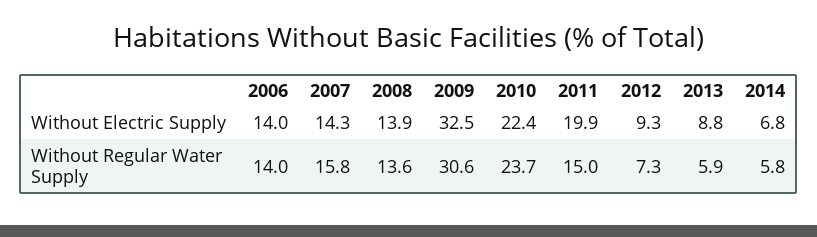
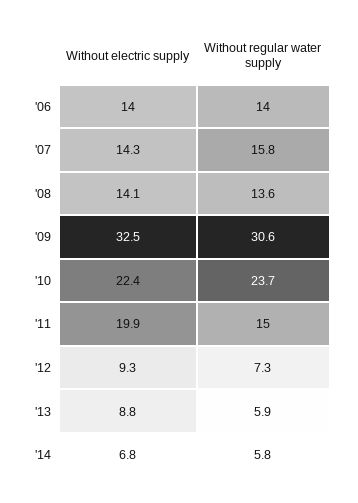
  {
    "2006": {
      "Without Electric Supply": 14,
      "Without Regular Water Supply": 14
    },
    "2007": {
      "Without Electric Supply": 14.3,
      "Without Regular Water Supply": 15.8
    },
    "2008": {
-     "Without Electric Supply": 13.9,
+     "Without Electric Supply": 14.1,
      "Without Regular Water Supply": 13.6
    },
    "2009": {
      "Without Electric Supply": 32.5,
      "Without Regular Water Supply": 30.6
    },
    "2010": {
      "Without Electric Supply": 22.4,
      "Without Regular Water Supply": 23.7
    },
    "2011": {
      "Without Electric Supply": 19.9,
      "Without Regular Water Supply": 15
    },
    "2012": {
      "Without Electric Supply": 9.3,
      "Without Regular Water Supply": 7.3
    },
    "2013": {
      "Without Electric Supply": 8.8,
      "Without Regular Water Supply": 5.9
    },
    "2014": {
      "Without Electric Supply": 6.8,
      "Without Regular Water Supply": 5.8
    }
  }

